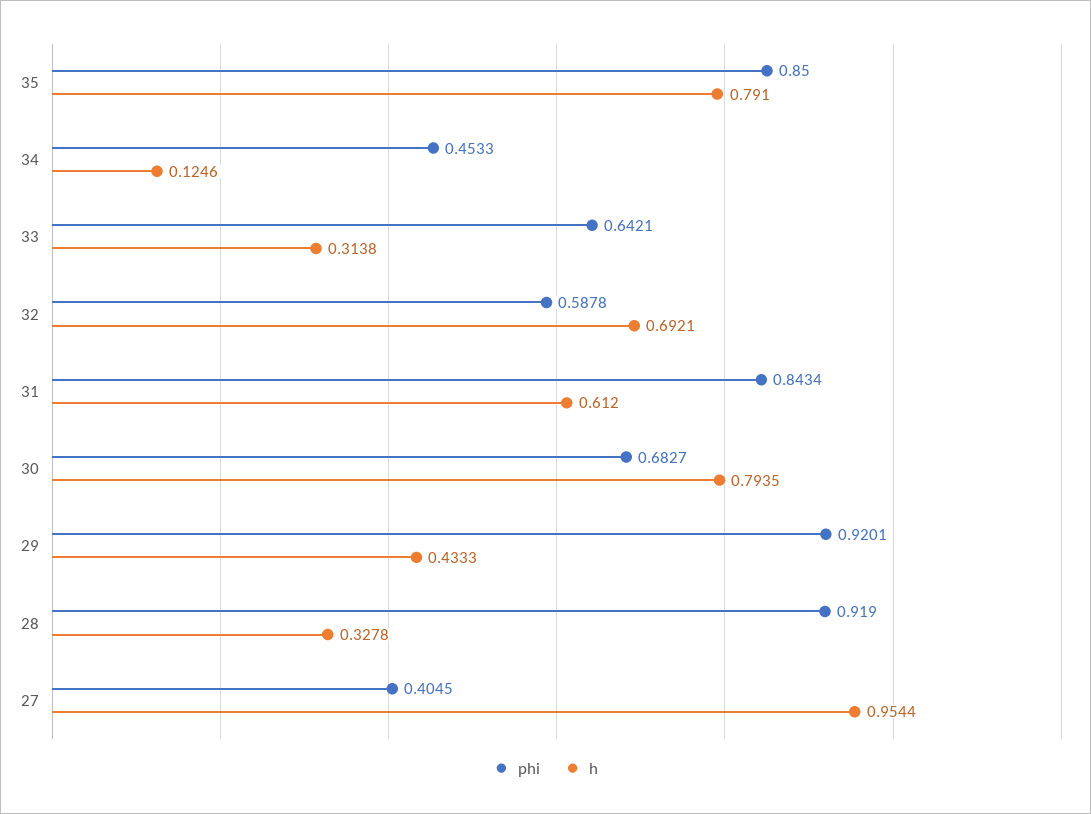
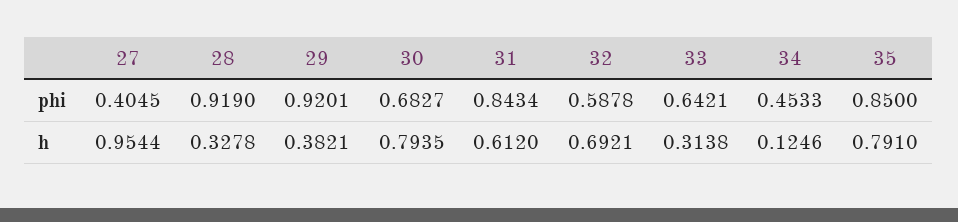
  {
    "phi": {
      "35": 0.85,
      "34": 0.4533,
      "33": 0.6421,
      "32": 0.5878,
      "31": 0.8434,
      "30": 0.6827,
      "29": 0.9201,
      "28": 0.919,
      "27": 0.4045
    },
    "h": {
      "35": 0.791,
      "34": 0.1246,
      "33": 0.3138,
      "32": 0.6921,
      "31": 0.612,
      "30": 0.7935,
-     "29": 0.4333,
+     "29": 0.3821,
      "28": 0.3278,
      "27": 0.9544
    }
  }

